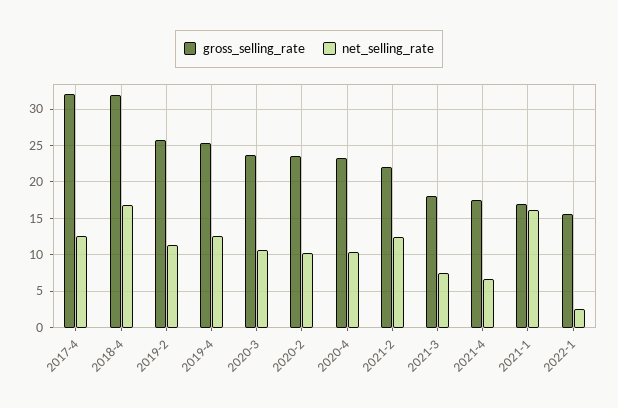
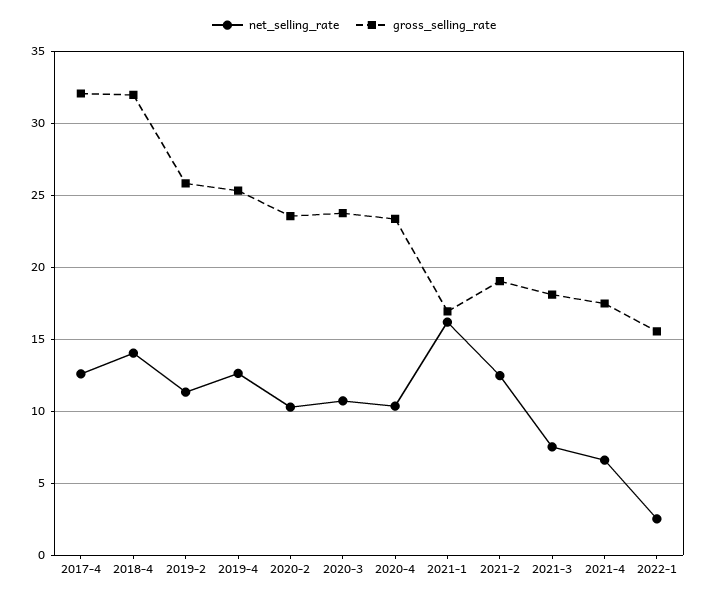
  {
    "gross_selling_rate": {
      "2017-4": 32,
      "2018-4": 32,
      "2019-2": 26,
      "2019-4": 25.5,
      "2020-3": 24,
      "2020-2": 23.5,
      "2020-4": 23.5,
-     "2021-2": 22,
+     "2021-2": 19,
      "2021-3": 18,
      "2021-4": 17.5,
      "2021-1": 17,
      "2022-1": 15.5
    },
    "net_selling_rate": {
      "2017-4": 12.5,
-     "2018-4": 17,
+     "2018-4": 14,
      "2019-2": 11.5,
      "2019-4": 12.5,
      "2020-3": 10.5,
      "2020-2": 10.5,
      "2020-4": 10.5,
      "2021-2": 12.5,
      "2021-3": 7.5,
      "2021-4": 6.5,
      "2021-1": 16,
      "2022-1": 2.5
    }
  }

